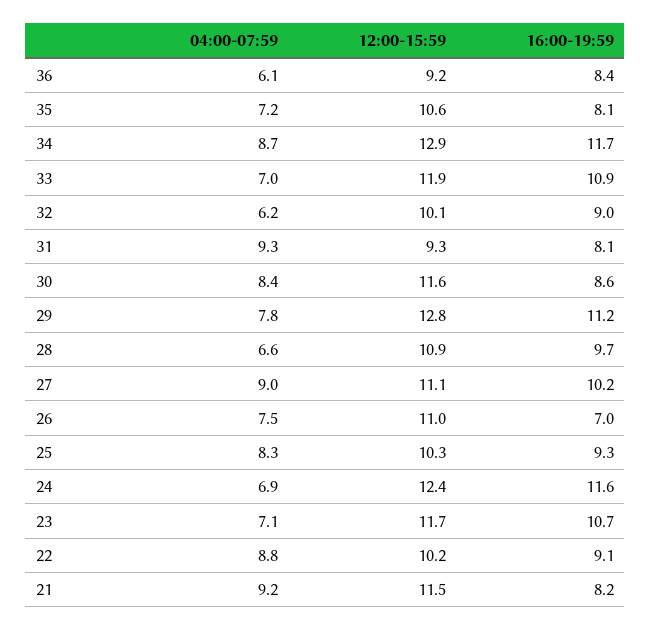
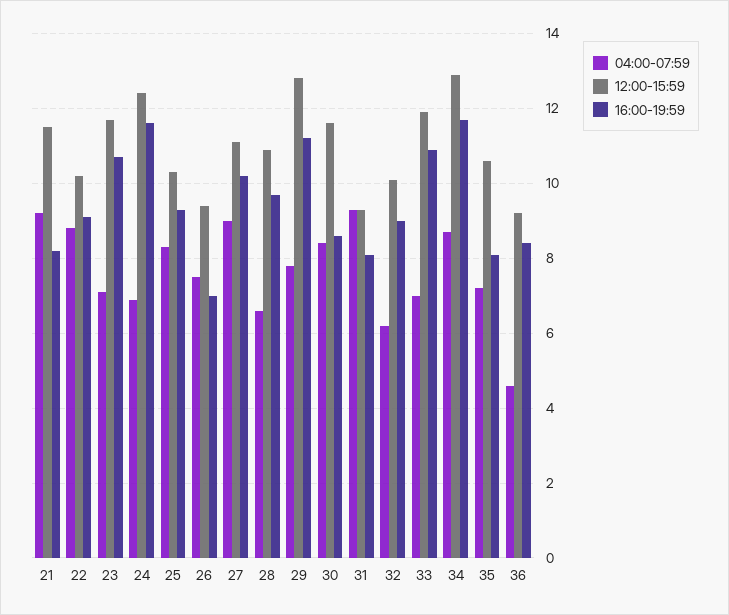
  {
    "04:00-07:59": {
-     "36": 6.1,
+     "36": 4.5,
      "35": 7.2,
      "34": 8.7,
      "33": 7,
      "32": 6.2,
      "31": 9.3,
      "30": 8.4,
      "29": 7.8,
      "28": 6.6,
      "27": 9,
      "26": 7.5,
      "25": 8.3,
      "24": 6.9,
      "23": 7.1,
      "22": 8.8,
      "21": 9.2
    },
    "12:00-15:59": {
      "36": 9.2,
      "35": 10.6,
      "34": 12.9,
      "33": 11.9,
      "32": 10.1,
      "31": 9.3,
      "30": 11.6,
      "29": 12.8,
      "28": 10.9,
      "27": 11.1,
-     "26": 11,
+     "26": 9.5,
      "25": 10.3,
      "24": 12.4,
      "23": 11.7,
      "22": 10.2,
      "21": 11.5
    },
    "16:00-19:59": {
      "36": 8.4,
      "35": 8.1,
      "34": 11.7,
      "33": 10.9,
      "32": 9,
      "31": 8.1,
      "30": 8.6,
      "29": 11.2,
      "28": 9.7,
      "27": 10.2,
      "26": 7,
      "25": 9.3,
      "24": 11.6,
      "23": 10.7,
      "22": 9.1,
      "21": 8.2
    }
  }

